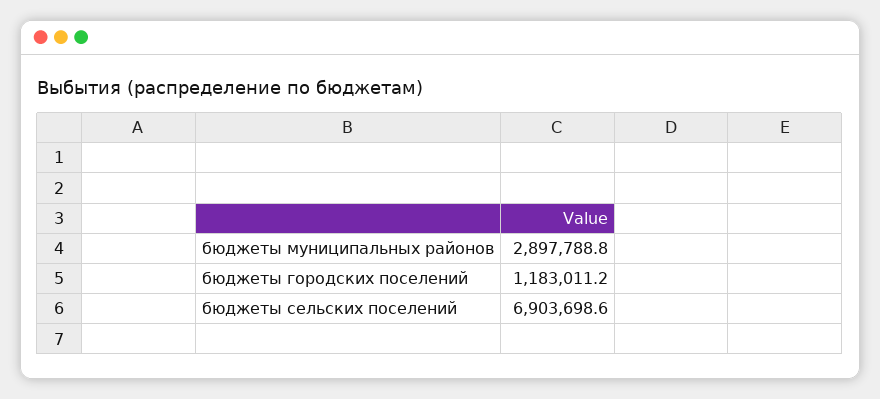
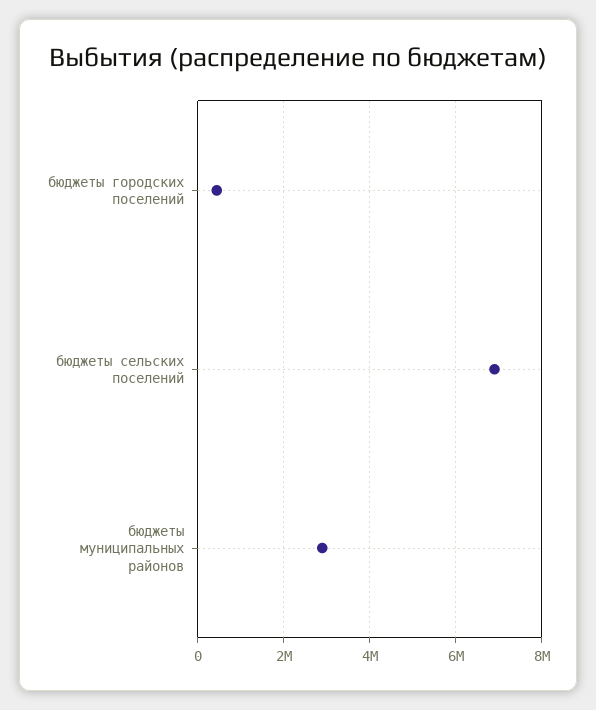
  {
    "бюджеты муниципальных районов": 2897788.8,
-   "бюджеты городских поселений": 1183011.2,
+   "бюджеты городских поселений": 400000,
    "бюджеты сельских поселений": 6903698.6
  }

